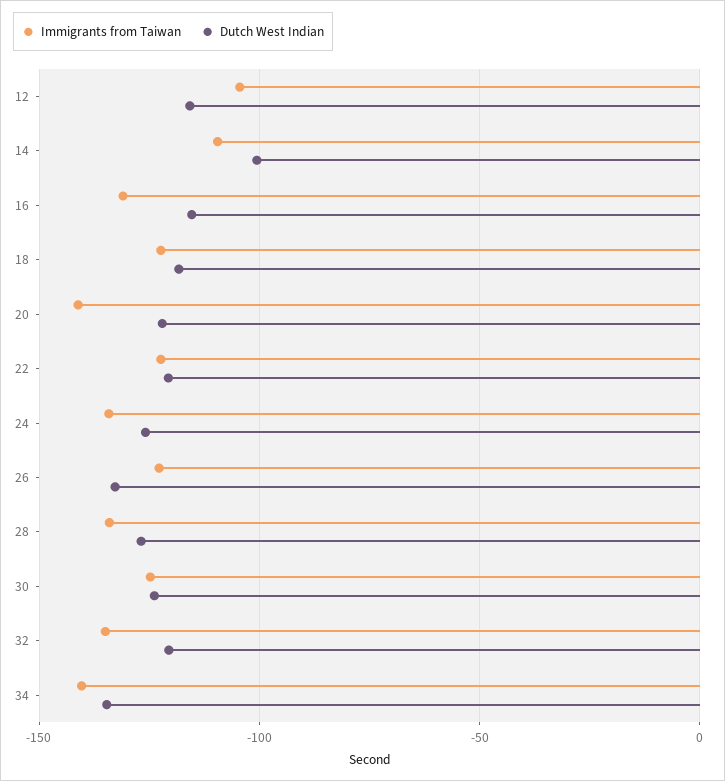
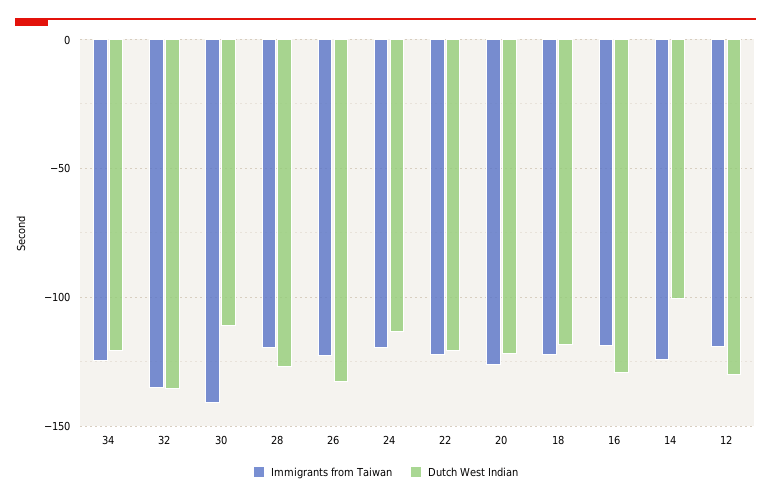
  {
    "Immigrants from Taiwan": {
-     "12": -105,
+     "12": -120,
-     "14": -110,
+     "14": -125,
-     "16": -130,
+     "16": -120,
      "18": -120,
-     "20": -140,
+     "20": -125,
      "22": -120,
-     "24": -135,
+     "24": -120,
      "26": -125,
-     "28": -135,
+     "28": -120,
-     "30": -125,
+     "30": -140,
      "32": -135,
-     "34": -140
+     "34": -125
    },
    "Dutch West Indian": {
-     "12": -115,
+     "12": -130,
      "14": -100,
-     "16": -115,
+     "16": -130,
      "18": -120,
      "20": -120,
      "22": -120,
-     "24": -125,
+     "24": -115,
      "26": -135,
      "28": -125,
-     "30": -125,
+     "30": -110,
-     "32": -120,
+     "32": -135,
-     "34": -135
+     "34": -120
    }
  }

